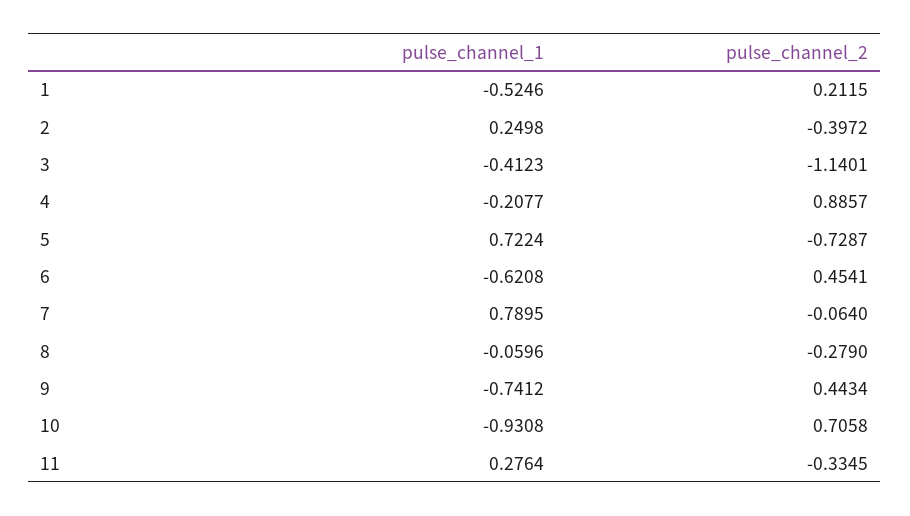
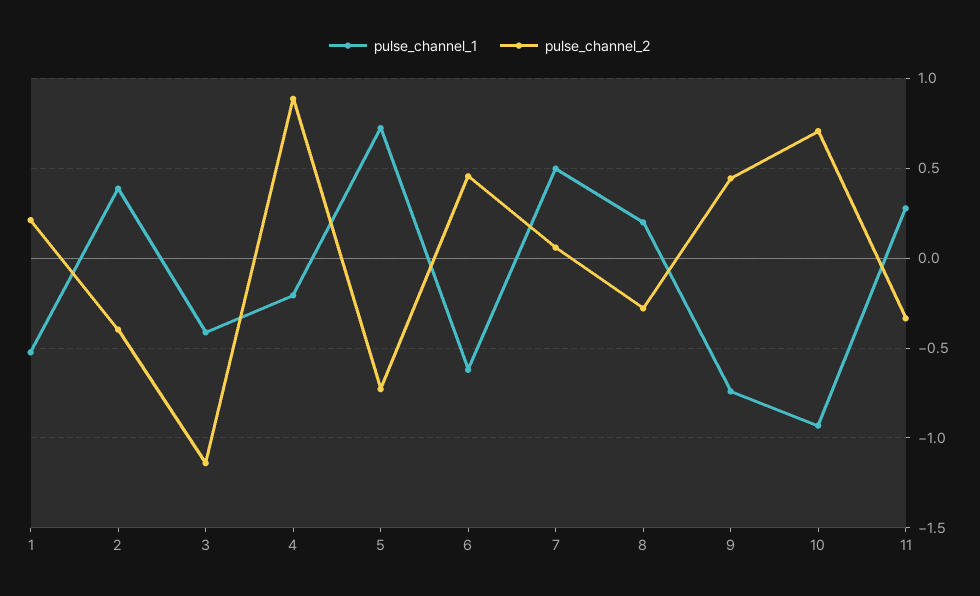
  {
    "pulse_channel_1": {
      "1": -0.5246,
-     "2": 0.2498,
+     "2": 0.4,
      "3": -0.4123,
      "4": -0.2077,
      "5": 0.7224,
      "6": -0.6208,
-     "7": 0.7895,
+     "7": 0.5,
-     "8": -0.0596,
+     "8": 0.2,
      "9": -0.7412,
      "10": -0.9308,
      "11": 0.2764
    },
    "pulse_channel_2": {
      "1": 0.2115,
      "2": -0.3972,
      "3": -1.1401,
      "4": 0.8857,
      "5": -0.7287,
      "6": 0.4541,
-     "7": -0.064,
+     "7": 0.05,
      "8": -0.279,
      "9": 0.4434,
      "10": 0.7058,
      "11": -0.3345
    }
  }

